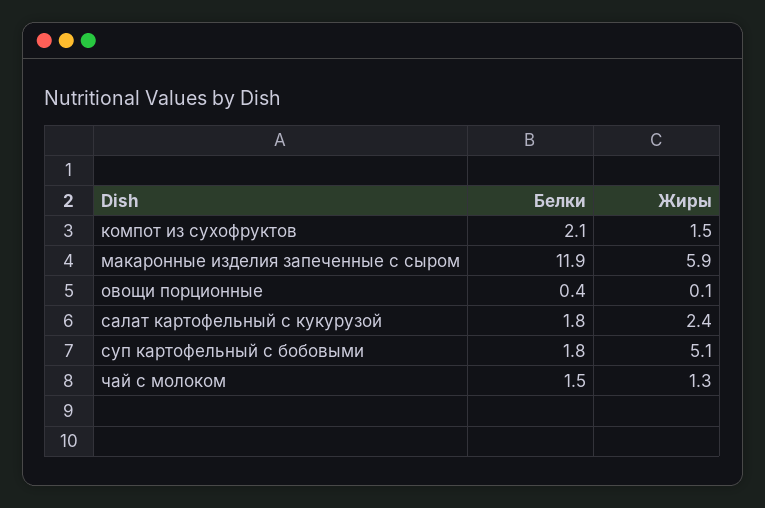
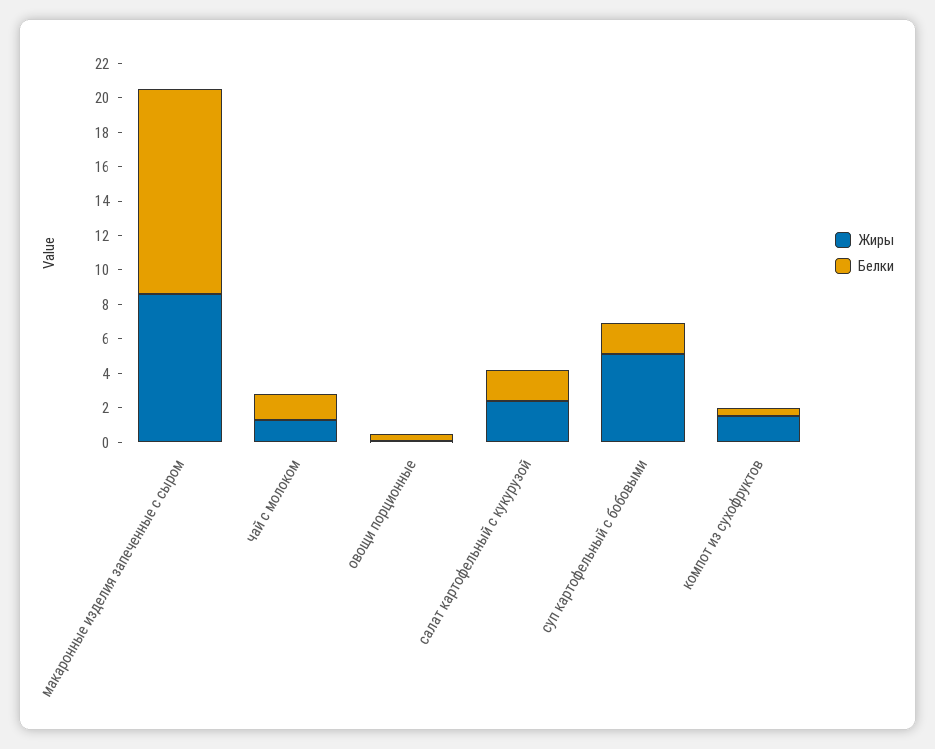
  {
    "Белки": {
-     "компот из сухофруктов": 2.1,
+     "компот из сухофруктов": 0.5,
      "макаронные изделия запеченные с сыром": 11.9,
      "овощи порционные": 0.4,
      "салат картофельный с кукурузой": 1.8,
      "суп картофельный с бобовыми": 1.8,
      "чай с молоком": 1.5
    },
    "Жиры": {
      "компот из сухофруктов": 1.5,
-     "макаронные изделия запеченные с сыром": 5.9,
+     "макаронные изделия запеченные с сыром": 8.5,
      "овощи порционные": 0.1,
      "салат картофельный с кукурузой": 2.4,
      "суп картофельный с бобовыми": 5.1,
      "чай с молоком": 1.3
    }
  }

